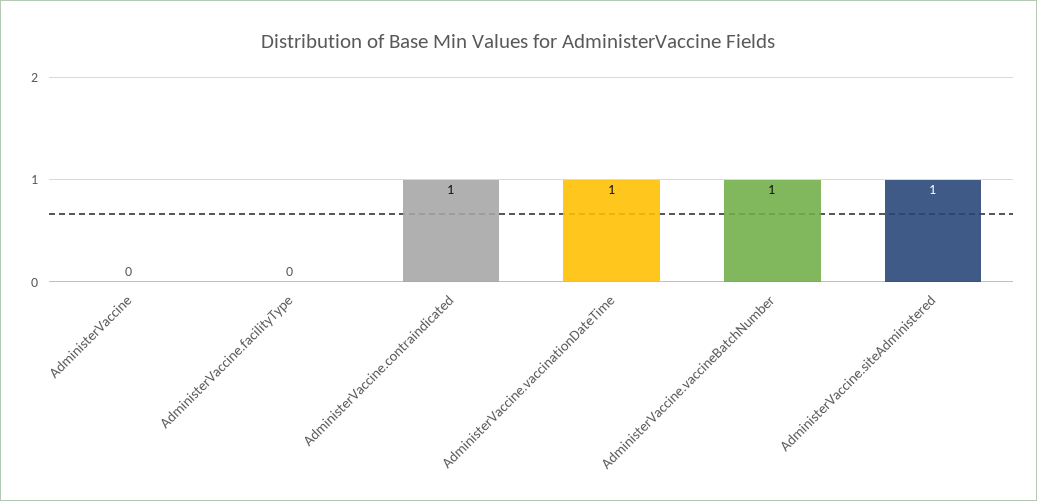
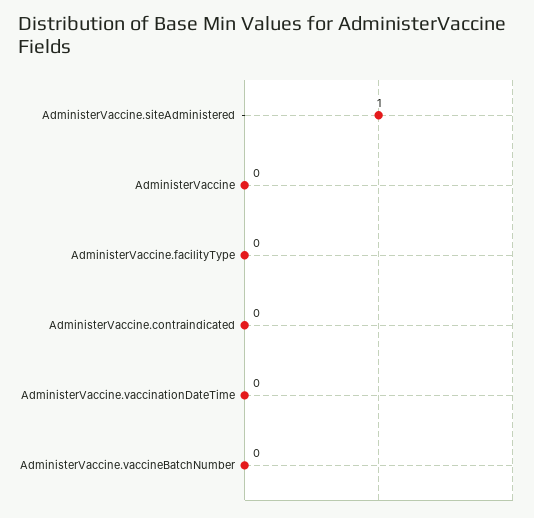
  {
    "AdministerVaccine": 0,
    "AdministerVaccine.facilityType": 0,
-   "AdministerVaccine.contraindicated": 1,
+   "AdministerVaccine.contraindicated": 0,
-   "AdministerVaccine.vaccinationDateTime": 1,
+   "AdministerVaccine.vaccinationDateTime": 0,
-   "AdministerVaccine.vaccineBatchNumber": 1,
+   "AdministerVaccine.vaccineBatchNumber": 0,
    "AdministerVaccine.siteAdministered": 1
  }

